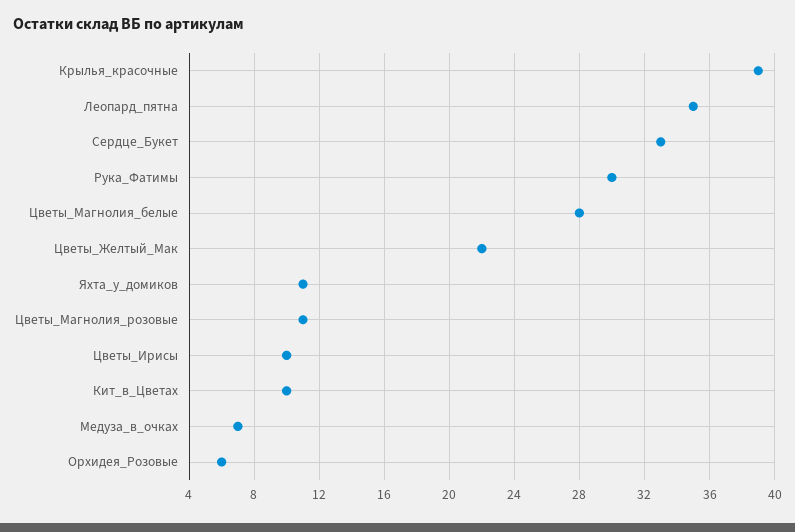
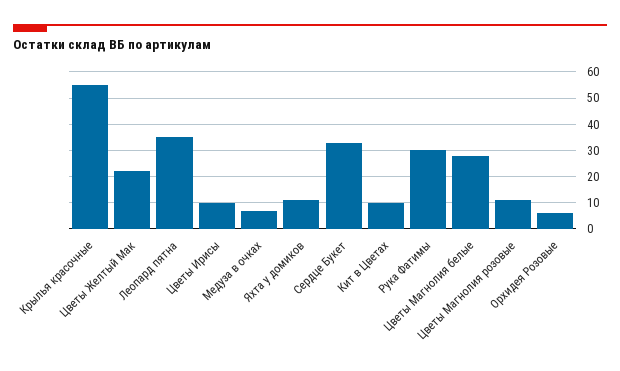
  {
-   "Крылья_красочные": 39,
+   "Крылья_красочные": 55,
    "Леопард_пятна": 35,
    "Сердце_Букет": 33,
    "Рука_Фатимы": 30,
    "Цветы_Магнолия_белые": 28,
    "Цветы_Желтый_Мак": 22,
    "Яхта_у_домиков": 11,
    "Цветы_Магнолия_розовые": 11,
    "Цветы_Ирисы": 10,
    "Кит_в_Цветах": 10,
    "Медуза_в_очках": 7,
    "Орхидея_Розовые": 6
  }

